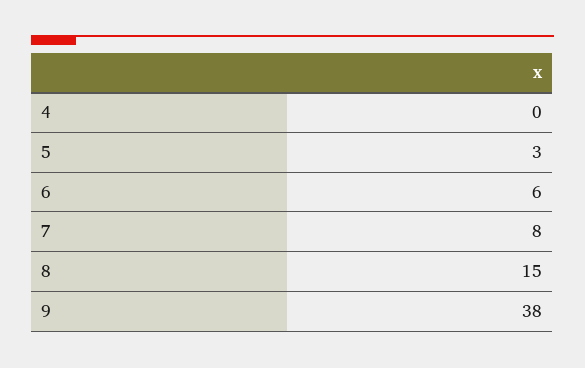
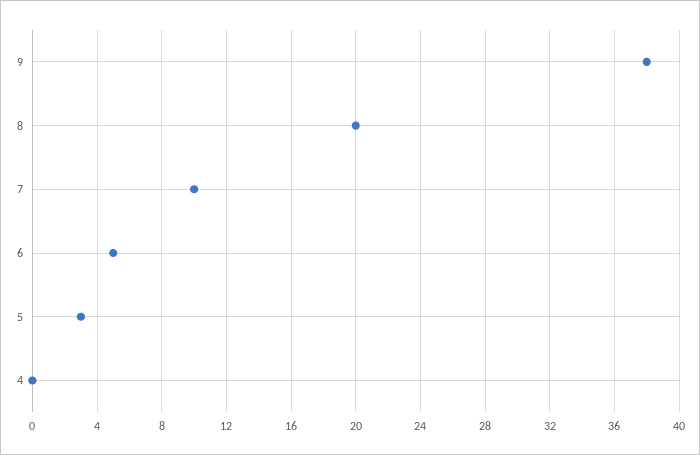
  {
    "4": 0,
    "5": 3,
-   "6": 6,
+   "6": 5,
-   "7": 8,
+   "7": 10,
-   "8": 15,
+   "8": 20,
    "9": 38
  }

